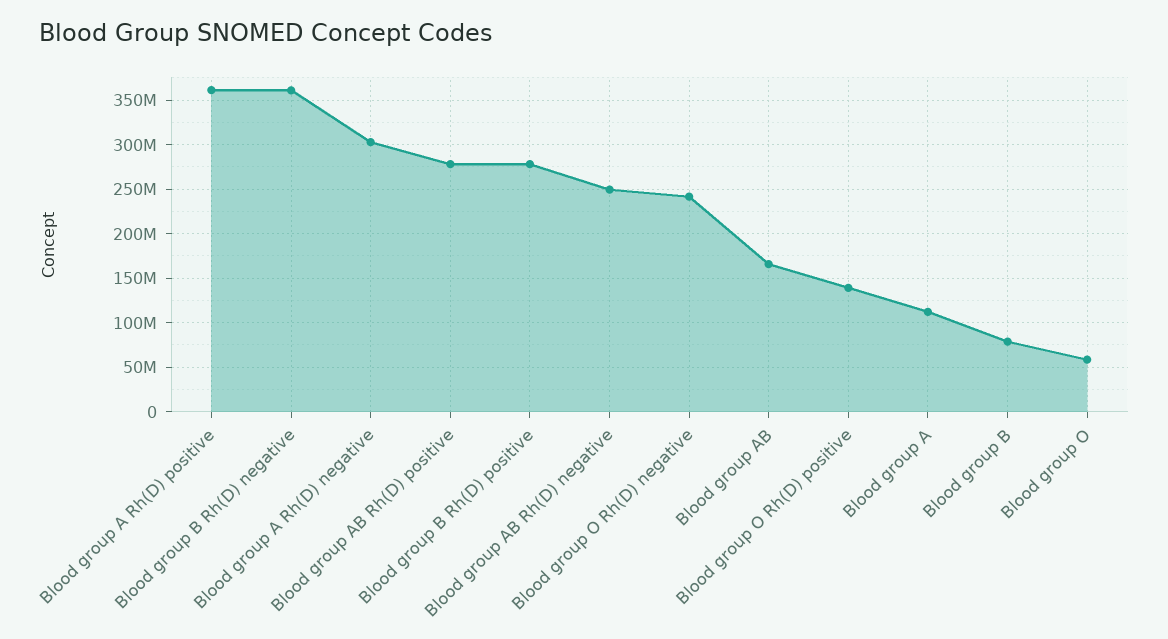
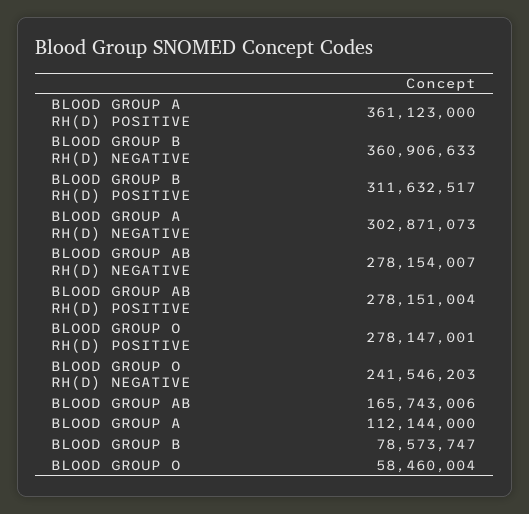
  {
    "Blood group A Rh(D) positive": 361123000,
    "Blood group B Rh(D) negative": 360906633,
    "Blood group A Rh(D) negative": 302871073,
    "Blood group AB Rh(D) positive": 278151004,
-   "Blood group B Rh(D) positive": 280000000,
+   "Blood group B Rh(D) positive": 311632517,
-   "Blood group AB Rh(D) negative": 250000000,
+   "Blood group AB Rh(D) negative": 278154007,
    "Blood group O Rh(D) negative": 241546203,
    "Blood group AB": 165743006,
-   "Blood group O Rh(D) positive": 140000000,
+   "Blood group O Rh(D) positive": 278147001,
    "Blood group A": 112144000,
    "Blood group B": 78573747,
    "Blood group O": 58460004
  }

